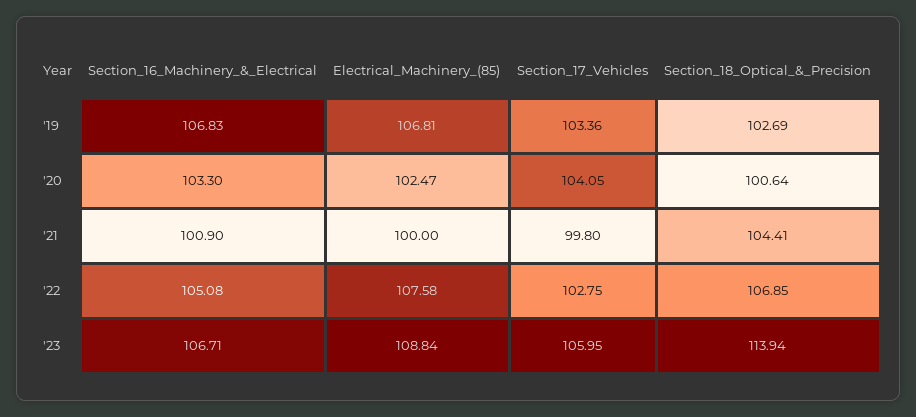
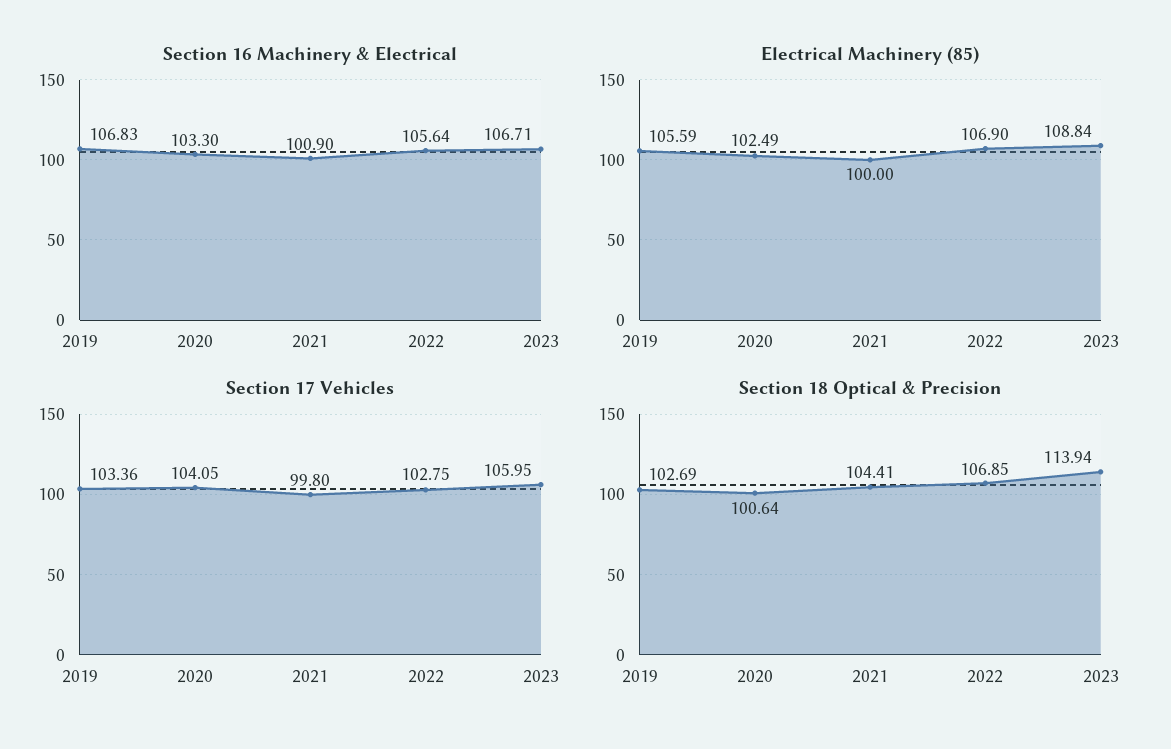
  {
    "Section_16_Machinery_&_Electrical": {
      "'19": 106.83,
      "'20": 103.3,
      "'21": 100.9,
-     "'22": 105.08,
+     "'22": 105.64,
      "'23": 106.71
    },
    "Electrical_Machinery_(85)": {
-     "'19": 106.81,
+     "'19": 105.59,
-     "'20": 102.47,
+     "'20": 102.49,
      "'21": 100,
-     "'22": 107.58,
+     "'22": 106.9,
      "'23": 108.84
    },
    "Section_17_Vehicles": {
      "'19": 103.36,
      "'20": 104.05,
      "'21": 99.8,
      "'22": 102.75,
      "'23": 105.95
    },
    "Section_18_Optical_&_Precision": {
      "'19": 102.69,
      "'20": 100.64,
      "'21": 104.41,
      "'22": 106.85,
      "'23": 113.94
    }
  }

